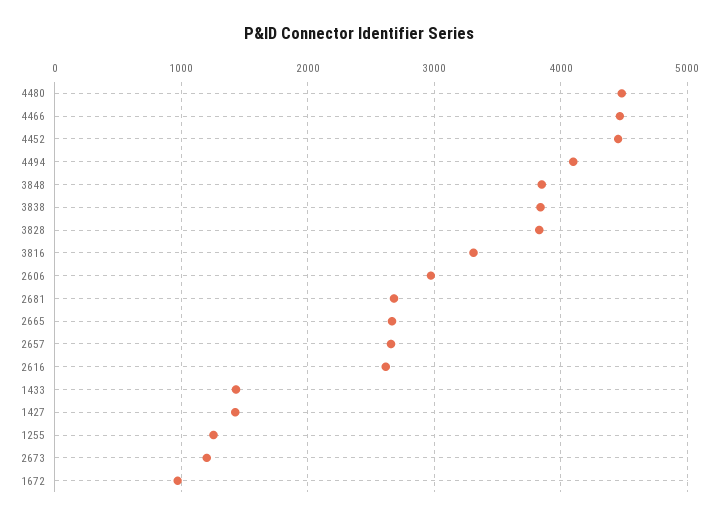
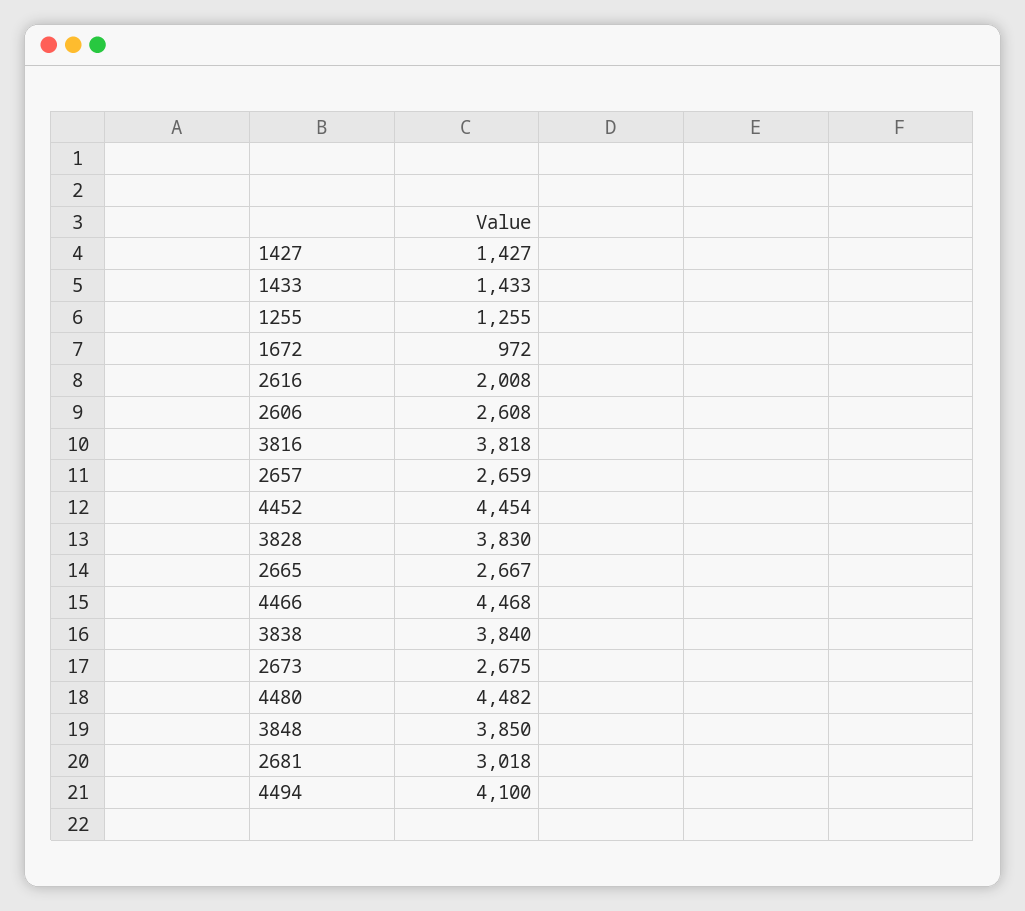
  {
    "4480": 4482,
    "4466": 4468,
    "4452": 4454,
    "4494": 4100,
    "3848": 3850,
    "3838": 3840,
    "3828": 3830,
-   "3816": 3300,
+   "3816": 3818,
-   "2606": 3000,
+   "2606": 2608,
-   "2681": 2700,
+   "2681": 3018,
    "2665": 2667,
    "2657": 2659,
-   "2616": 2600,
+   "2616": 2008,
    "1433": 1433,
    "1427": 1427,
    "1255": 1255,
-   "2673": 1200,
+   "2673": 2675,
    "1672": 972
  }

